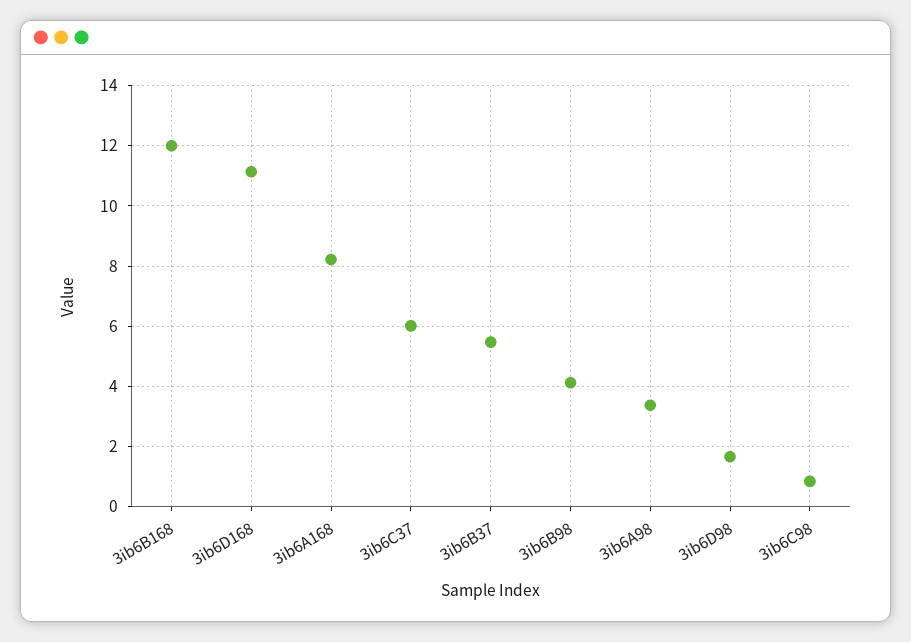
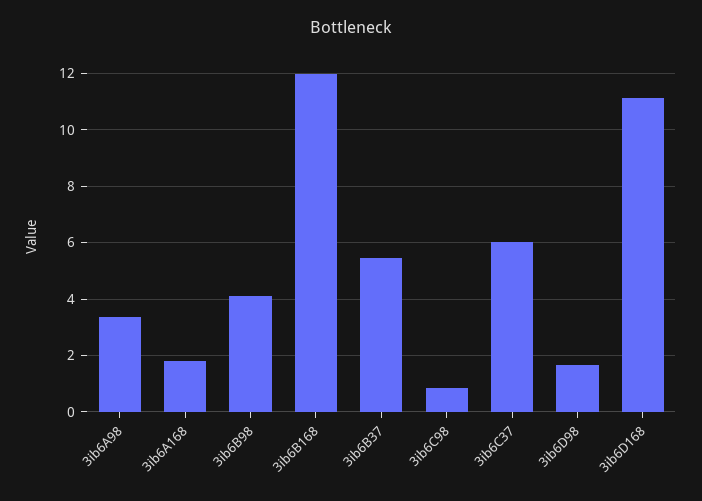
  {
    "3ib6B168": 12,
    "3ib6D168": 11.2,
-   "3ib6A168": 8.2,
+   "3ib6A168": 1.75,
    "3ib6C37": 6,
    "3ib6B37": 5.4,
    "3ib6B98": 4.2,
    "3ib6A98": 3.4,
    "3ib6D98": 1.6,
    "3ib6C98": 0.8
  }

